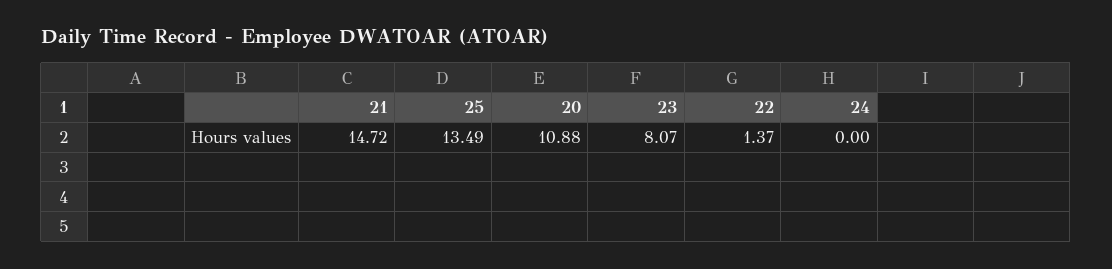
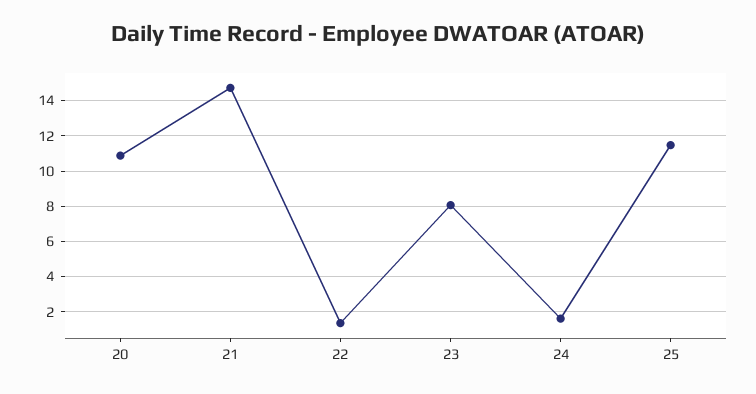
  {
    "21": 14.72,
-   "25": 13.49,
+   "25": 11.5,
    "20": 10.88,
    "23": 8.07,
    "22": 1.37,
-   "24": 0
+   "24": 1.5
  }

